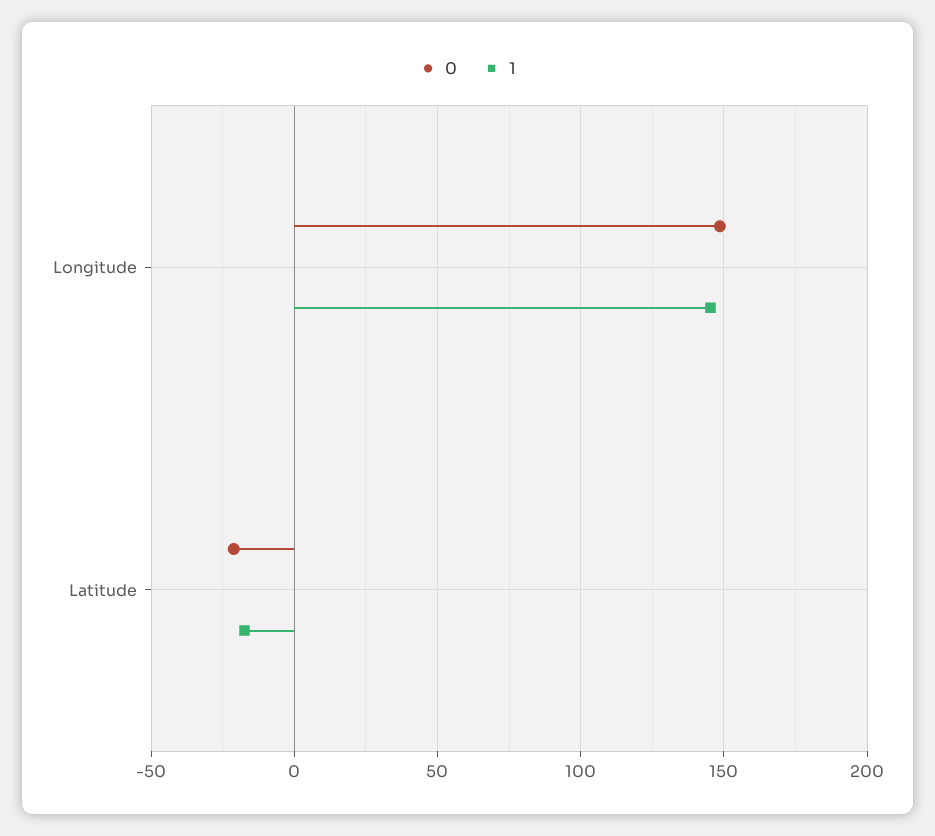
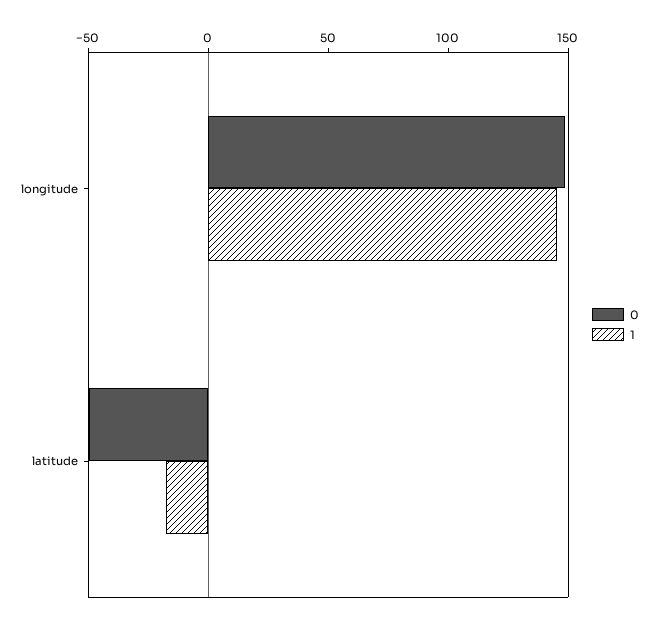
  {
    "0": {
      "Longitude": 150,
-     "Latitude": -20
+     "Latitude": -50
    },
    "1": {
      "Longitude": 145,
      "Latitude": -15
    }
  }

